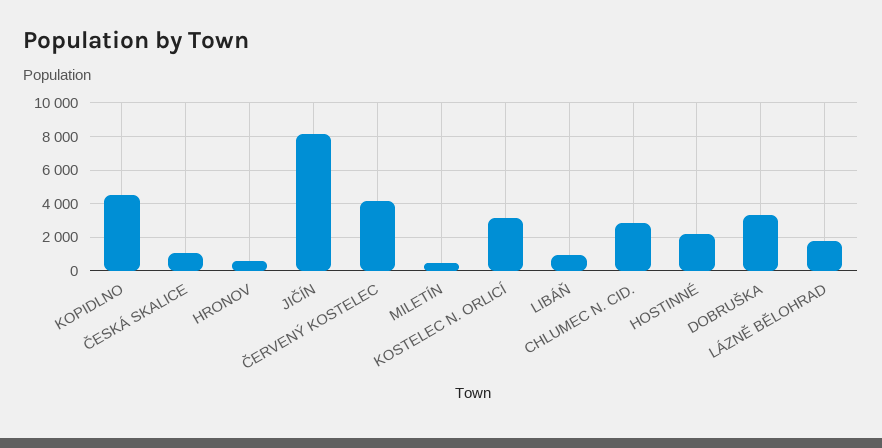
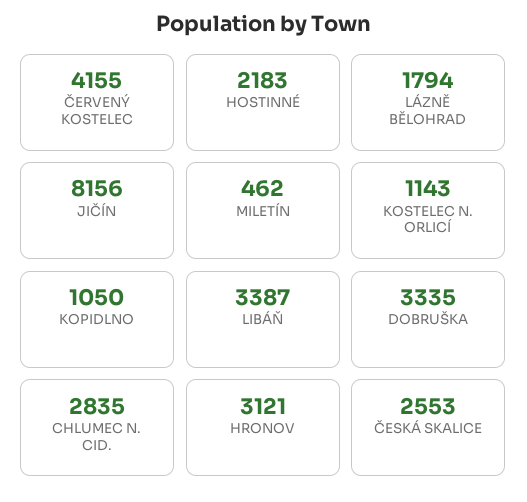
  {
-   "KOPIDLNO": 4500,
+   "KOPIDLNO": 1050,
-   "ČESKÁ SKALICE": 1000,
+   "ČESKÁ SKALICE": 2553,
-   "HRONOV": 500,
+   "HRONOV": 3121,
    "JIČÍN": 8156,
    "ČERVENÝ KOSTELEC": 4155,
    "MILETÍN": 462,
-   "KOSTELEC N. ORLICÍ": 3000,
+   "KOSTELEC N. ORLICÍ": 1143,
-   "LIBÁŇ": 1000,
+   "LIBÁŇ": 3387,
    "CHLUMEC N. CID.": 2835,
    "HOSTINNÉ": 2183,
    "DOBRUŠKA": 3335,
    "LÁZNĚ BĚLOHRAD": 1794
  }

